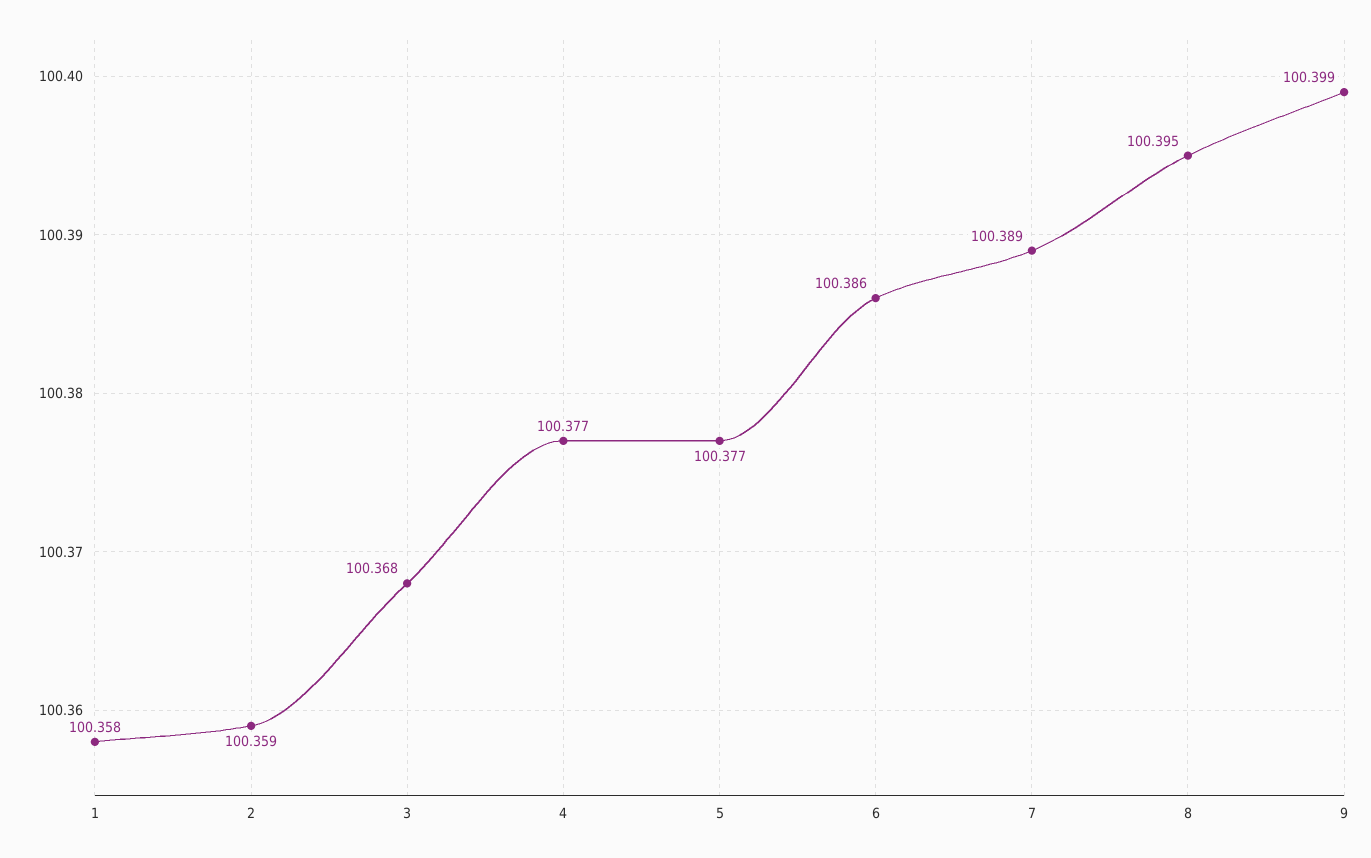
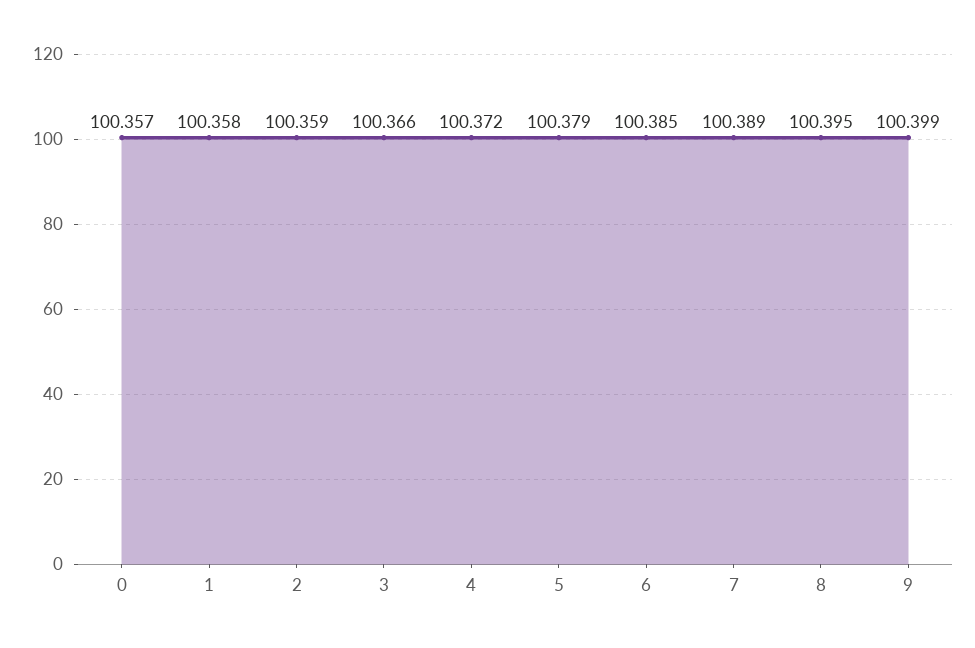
  {
    "1": 100.358,
    "2": 100.359,
-   "3": 100.368,
+   "3": 100.366,
-   "4": 100.377,
+   "4": 100.372,
-   "5": 100.377,
+   "5": 100.379,
-   "6": 100.386,
+   "6": 100.385,
    "7": 100.389,
    "8": 100.395,
-   "9": 100.399
+   "9": 100.399,
+   "0": 100.357
  }

